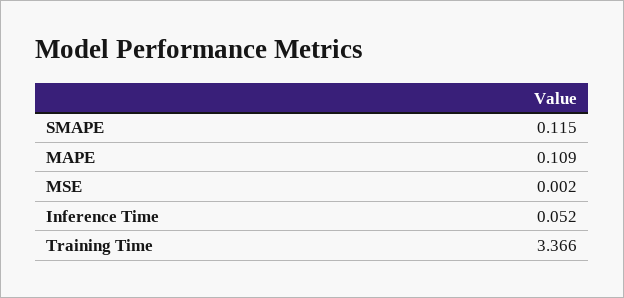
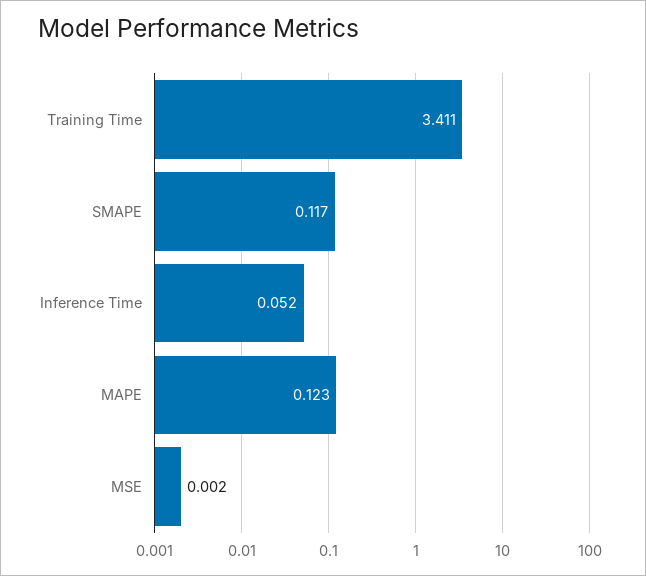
  {
-   "SMAPE": 0.115,
+   "SMAPE": 0.117,
-   "MAPE": 0.109,
+   "MAPE": 0.123,
    "MSE": 0.002,
    "Inference Time": 0.052,
-   "Training Time": 3.366
+   "Training Time": 3.411
  }

